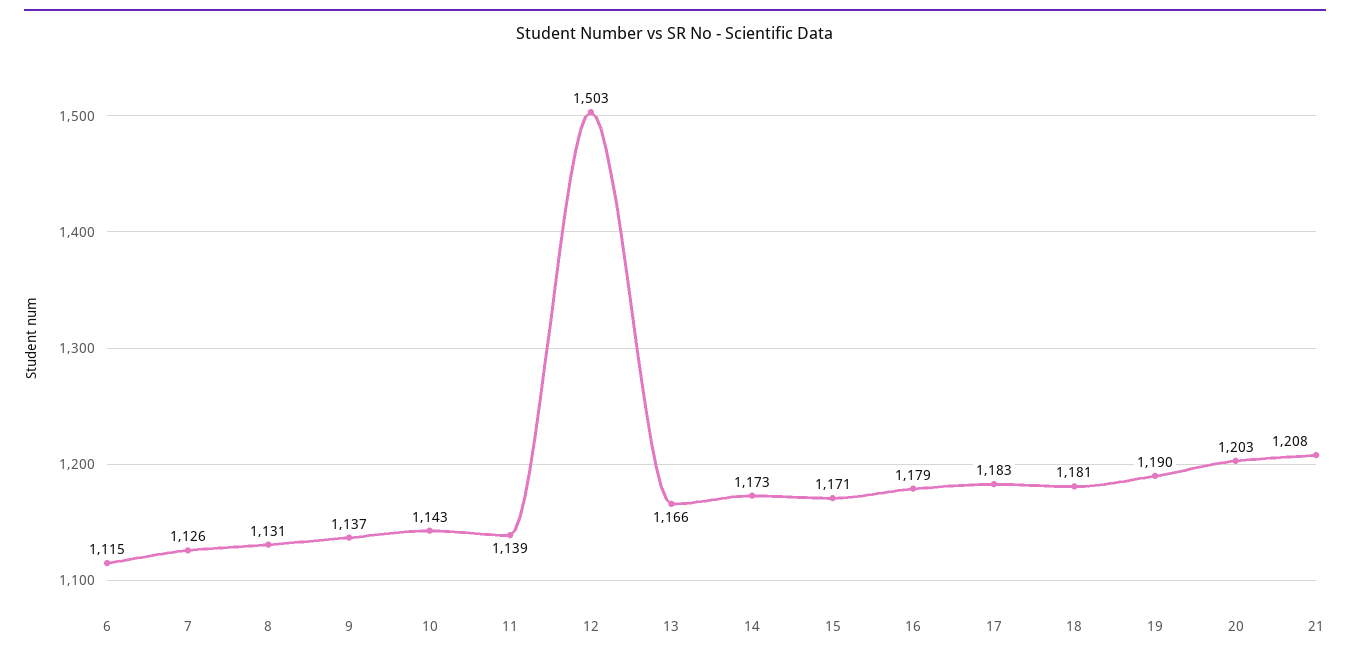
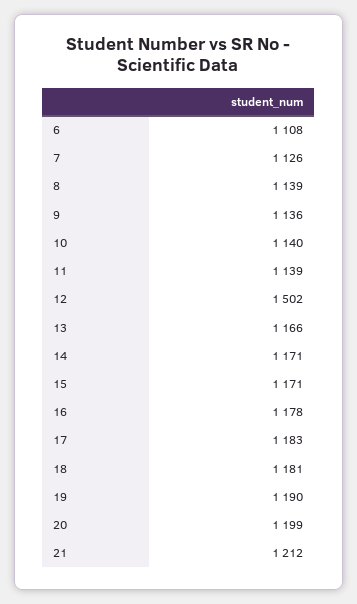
  {
-   "6": 1115,
+   "6": 1108,
    "7": 1126,
-   "8": 1131,
+   "8": 1139,
-   "9": 1137,
+   "9": 1136,
-   "10": 1143,
+   "10": 1140,
    "11": 1139,
-   "12": 1503,
+   "12": 1502,
    "13": 1166,
-   "14": 1173,
+   "14": 1171,
    "15": 1171,
-   "16": 1179,
+   "16": 1178,
    "17": 1183,
    "18": 1181,
    "19": 1190,
-   "20": 1203,
+   "20": 1199,
-   "21": 1208
+   "21": 1212
  }

